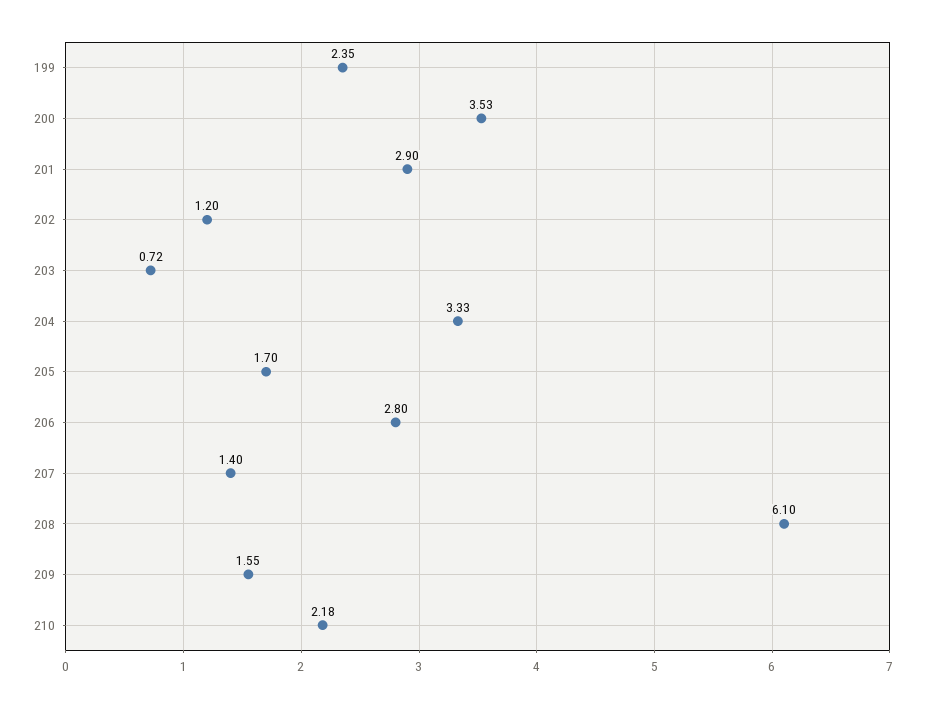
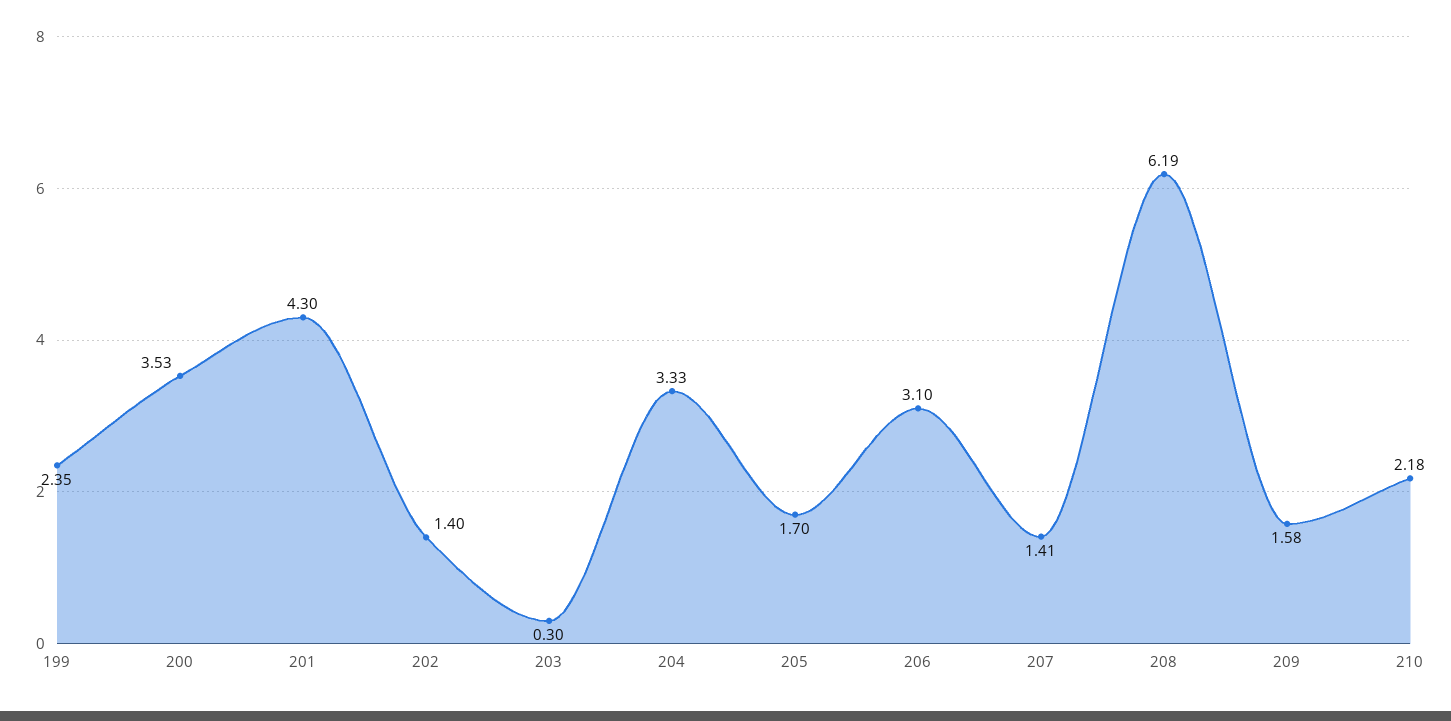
  {
    "199": 2.35,
    "200": 3.53,
-   "201": 2.9,
+   "201": 4.3,
-   "202": 1.2,
+   "202": 1.4,
-   "203": 0.72,
+   "203": 0.3,
    "204": 3.33,
    "205": 1.7,
-   "206": 2.8,
+   "206": 3.1,
-   "207": 1.4,
+   "207": 1.41,
-   "208": 6.1,
+   "208": 6.19,
-   "209": 1.55,
+   "209": 1.58,
    "210": 2.18
  }

